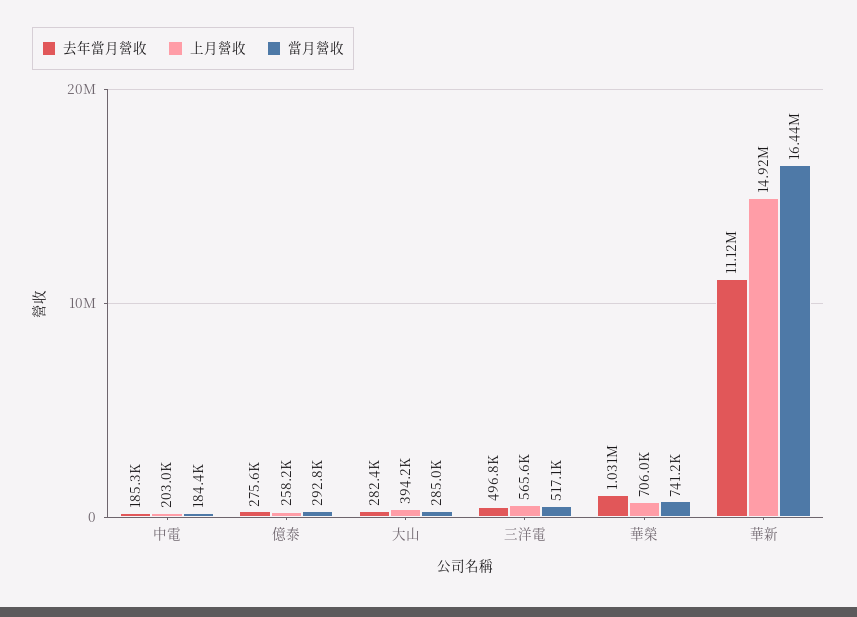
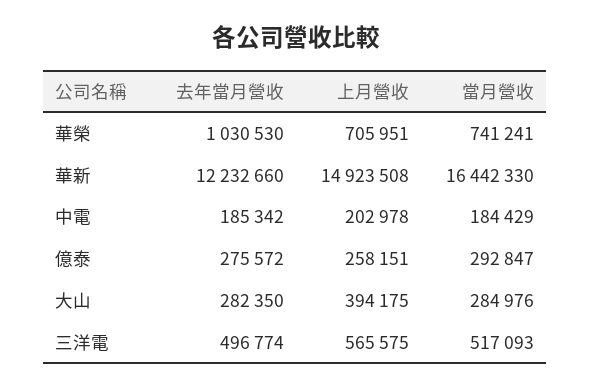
  {
    "去年當月營收": {
      "中電": 185342,
      "億泰": 275572,
      "大山": 282350,
      "三洋電": 496774,
      "華榮": 1030530,
-     "華新": 11120000
+     "華新": 12232660
    },
    "上月營收": {
      "中電": 202978,
      "億泰": 258151,
      "大山": 394175,
      "三洋電": 565575,
      "華榮": 705951,
      "華新": 14923508
    },
    "當月營收": {
      "中電": 184429,
      "億泰": 292847,
      "大山": 284976,
      "三洋電": 517093,
      "華榮": 741241,
      "華新": 16442330
    }
  }

